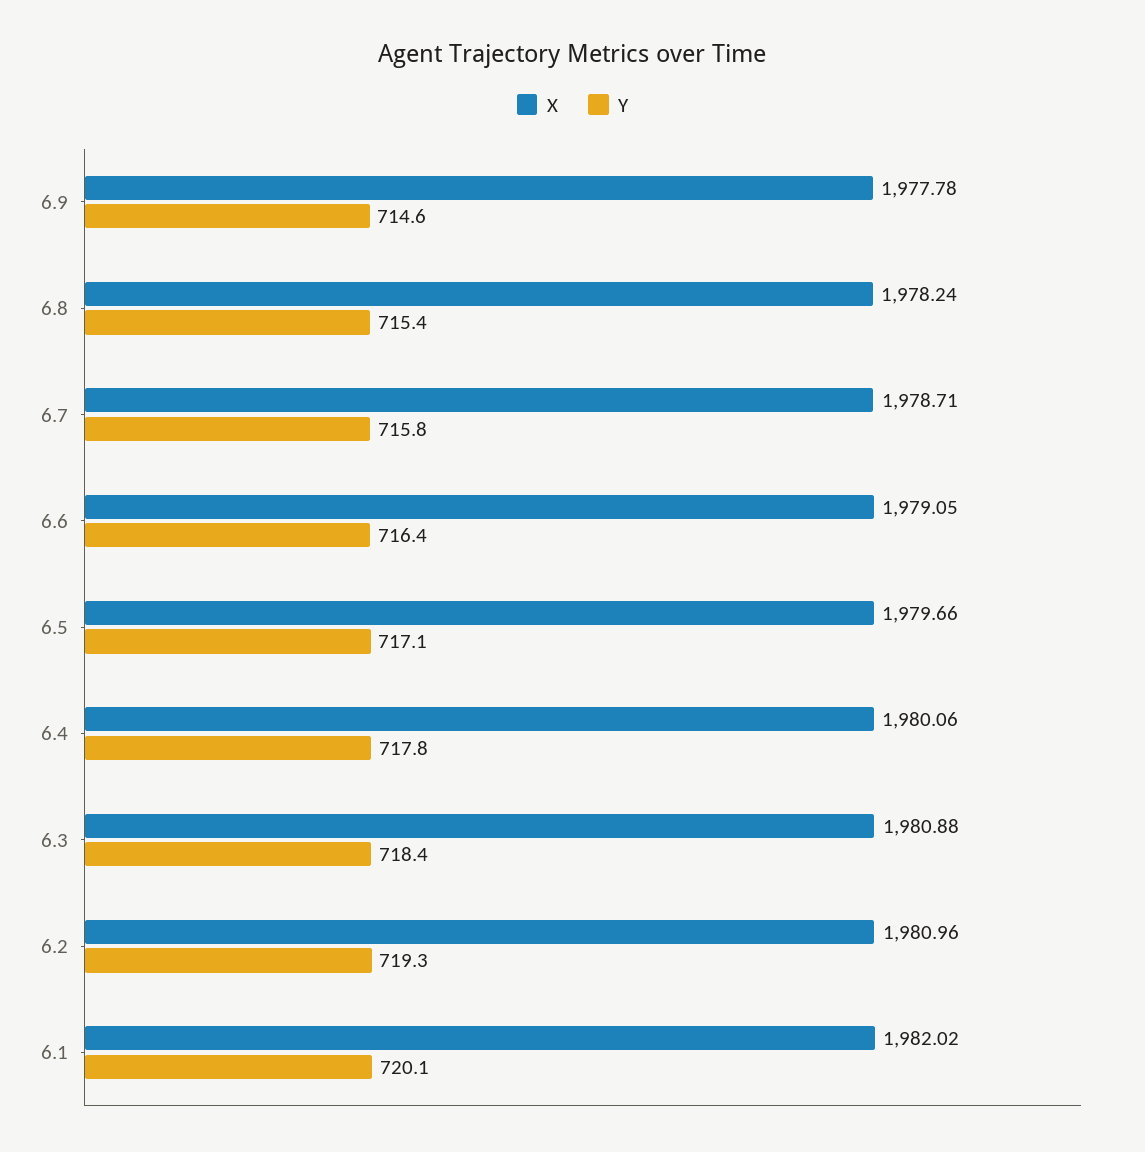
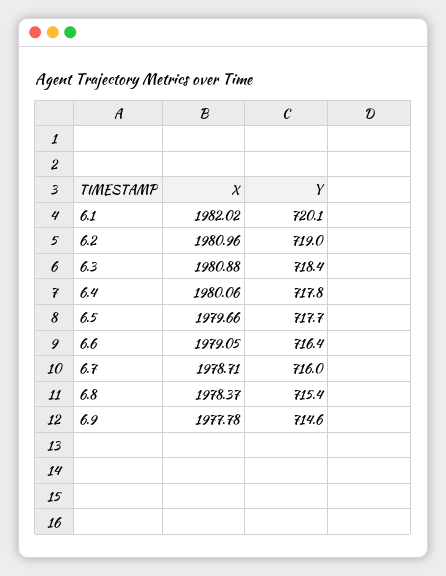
  {
    "X": {
      "6.9": 1977.78,
-     "6.8": 1978.24,
+     "6.8": 1978.37,
      "6.7": 1978.71,
      "6.6": 1979.05,
      "6.5": 1979.66,
      "6.4": 1980.06,
      "6.3": 1980.88,
      "6.2": 1980.96,
      "6.1": 1982.02
    },
    "Y": {
      "6.9": 714.6,
      "6.8": 715.4,
-     "6.7": 715.8,
+     "6.7": 716,
      "6.6": 716.4,
-     "6.5": 717.1,
+     "6.5": 717.7,
      "6.4": 717.8,
      "6.3": 718.4,
-     "6.2": 719.3,
+     "6.2": 719,
      "6.1": 720.1
    }
  }

